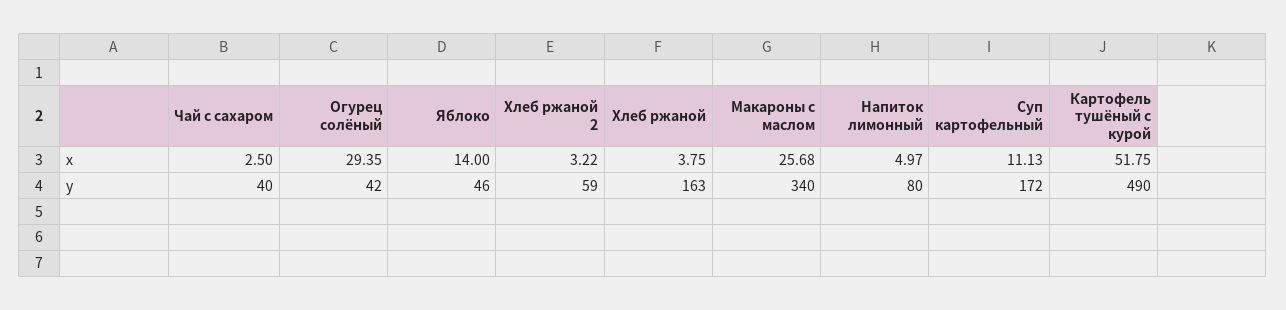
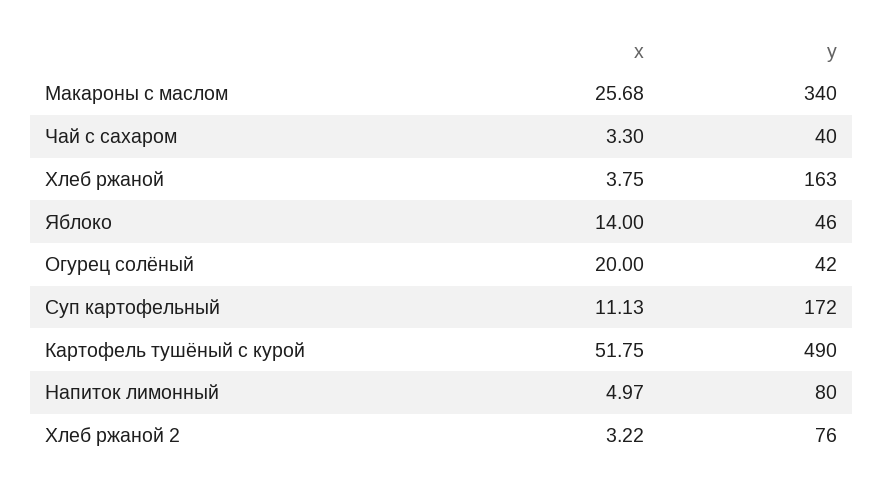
  {
    "Чай с сахаром": {
-     "x": 2.5,
+     "x": 3.3,
      "y": 40
    },
    "Огурец солёный": {
-     "x": 29.35,
+     "x": 20,
      "y": 42
    },
    "Яблоко": {
      "x": 14,
      "y": 46
    },
    "Хлеб ржаной 2": {
      "x": 3.22,
-     "y": 59
+     "y": 76
    },
    "Хлеб ржаной": {
      "x": 3.75,
      "y": 163
    },
    "Макароны с маслом": {
      "x": 25.68,
      "y": 340
    },
    "Напиток лимонный": {
      "x": 4.97,
      "y": 80
    },
    "Суп картофельный": {
      "x": 11.13,
      "y": 172
    },
    "Картофель тушёный с курой": {
      "x": 51.75,
      "y": 490
    }
  }

